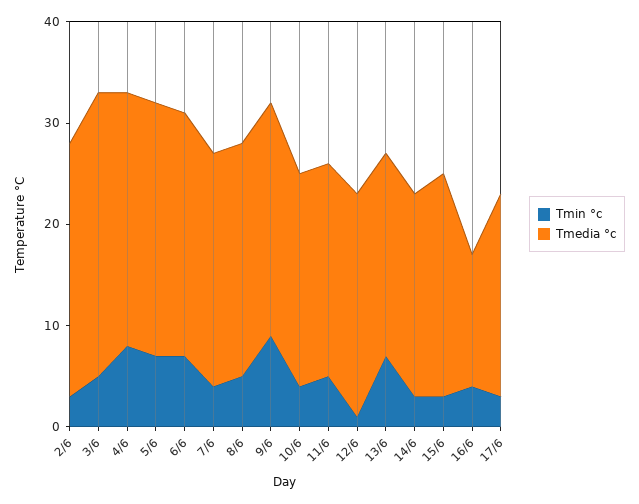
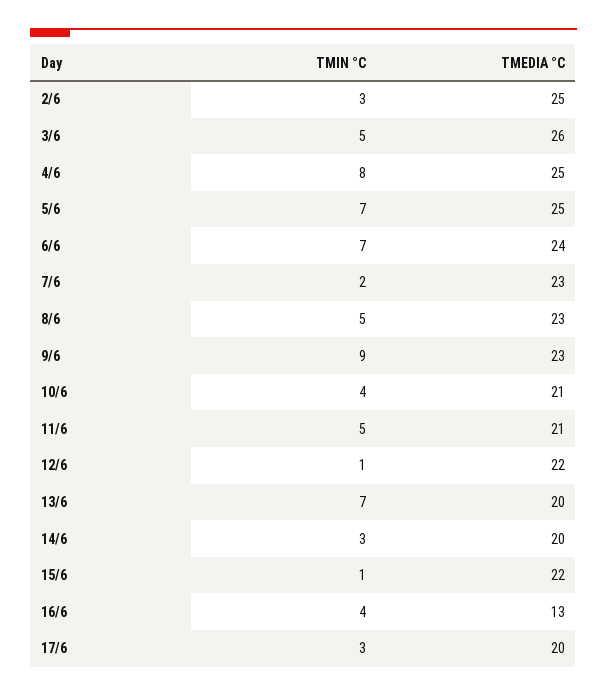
  {
    "Tmin °c": {
      "2/6": 3,
      "3/6": 5,
      "4/6": 8,
      "5/6": 7,
      "6/6": 7,
-     "7/6": 4,
+     "7/6": 2,
      "8/6": 5,
      "9/6": 9,
      "10/6": 4,
      "11/6": 5,
      "12/6": 1,
      "13/6": 7,
      "14/6": 3,
-     "15/6": 3,
+     "15/6": 1,
      "16/6": 4,
      "17/6": 3
    },
    "Tmedia °c": {
      "2/6": 25,
-     "3/6": 28,
+     "3/6": 26,
      "4/6": 25,
      "5/6": 25,
      "6/6": 24,
      "7/6": 23,
      "8/6": 23,
      "9/6": 23,
      "10/6": 21,
      "11/6": 21,
      "12/6": 22,
      "13/6": 20,
      "14/6": 20,
      "15/6": 22,
      "16/6": 13,
      "17/6": 20
    }
  }

